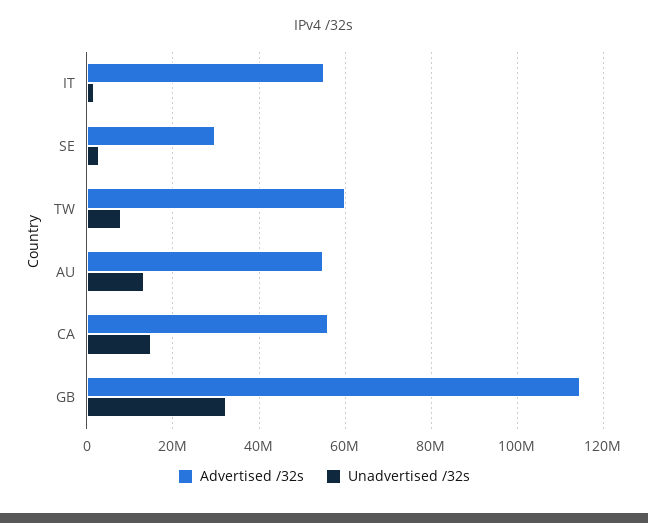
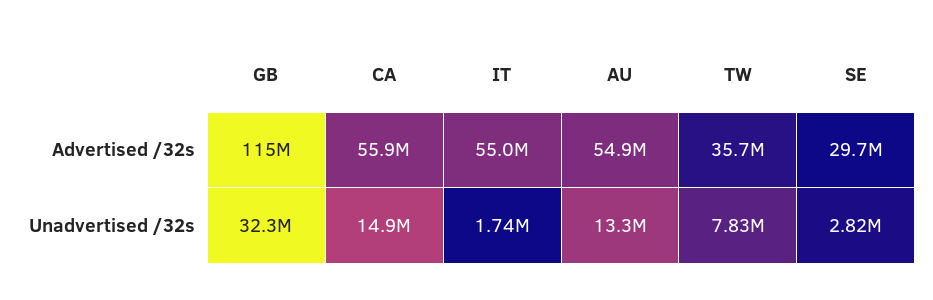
  {
    "Advertised /32s": {
      "IT": 55000000,
      "SE": 29700000,
-     "TW": 60000000,
+     "TW": 35700000,
      "AU": 54900000,
      "CA": 55900000,
      "GB": 115000000
    },
    "Unadvertised /32s": {
      "IT": 1740000,
      "SE": 2820000,
      "TW": 7830000,
      "AU": 13300000,
      "CA": 14900000,
      "GB": 32300000
    }
  }

